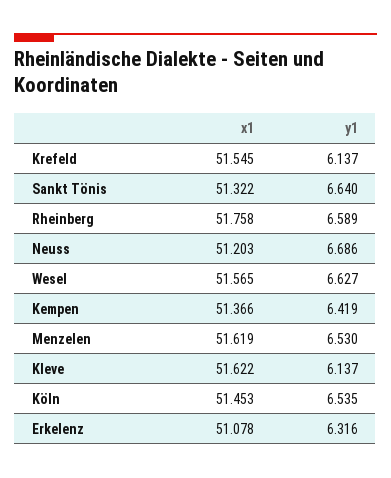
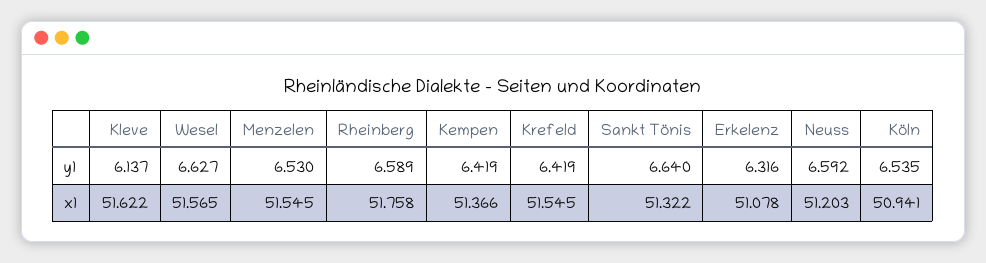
  {
    "x1": {
      "Krefeld": 51.545,
      "Sankt Tönis": 51.322,
      "Rheinberg": 51.758,
      "Neuss": 51.203,
      "Wesel": 51.565,
      "Kempen": 51.366,
-     "Menzelen": 51.619,
+     "Menzelen": 51.545,
      "Kleve": 51.622,
-     "Köln": 51.453,
+     "Köln": 50.941,
      "Erkelenz": 51.078
    },
    "y1": {
-     "Krefeld": 6.137,
+     "Krefeld": 6.419,
      "Sankt Tönis": 6.64,
      "Rheinberg": 6.589,
-     "Neuss": 6.686,
+     "Neuss": 6.592,
      "Wesel": 6.627,
      "Kempen": 6.419,
      "Menzelen": 6.53,
      "Kleve": 6.137,
      "Köln": 6.535,
      "Erkelenz": 6.316
    }
  }

